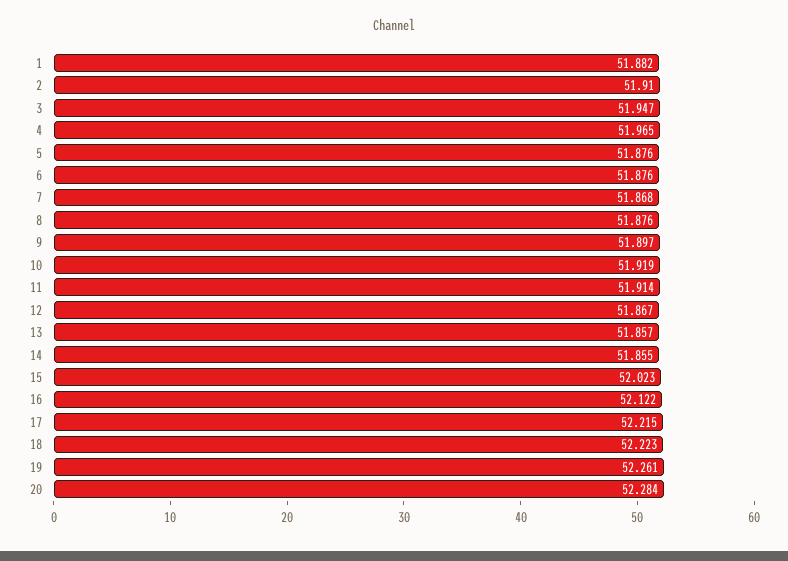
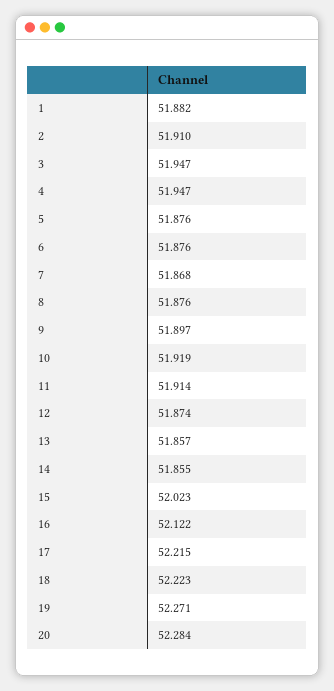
  {
    "1": 51.882,
    "2": 51.91,
    "3": 51.947,
-   "4": 51.965,
+   "4": 51.947,
    "5": 51.876,
    "6": 51.876,
    "7": 51.868,
    "8": 51.876,
    "9": 51.897,
    "10": 51.919,
    "11": 51.914,
-   "12": 51.867,
+   "12": 51.874,
    "13": 51.857,
    "14": 51.855,
    "15": 52.023,
    "16": 52.122,
    "17": 52.215,
    "18": 52.223,
-   "19": 52.261,
+   "19": 52.271,
    "20": 52.284
  }

